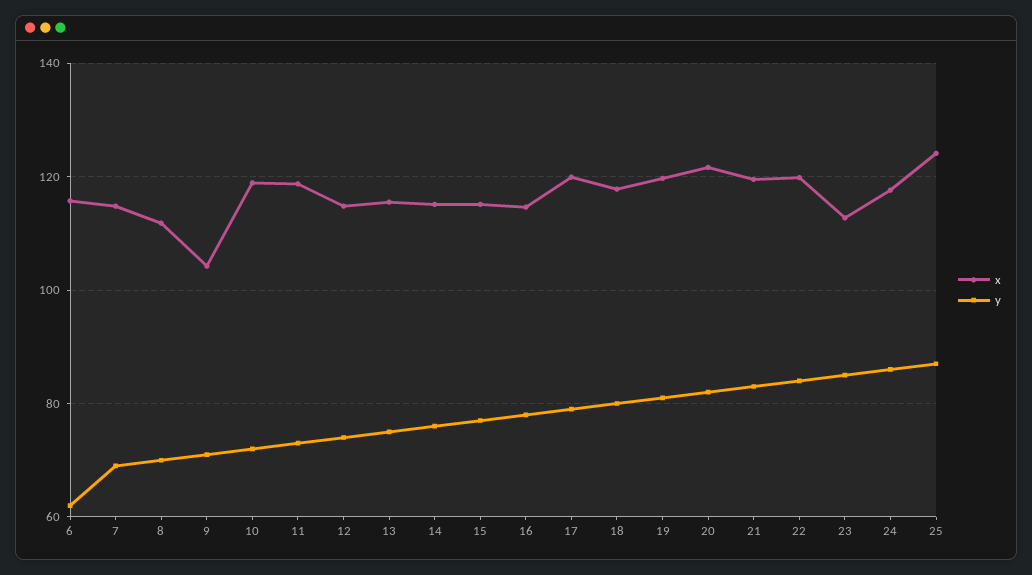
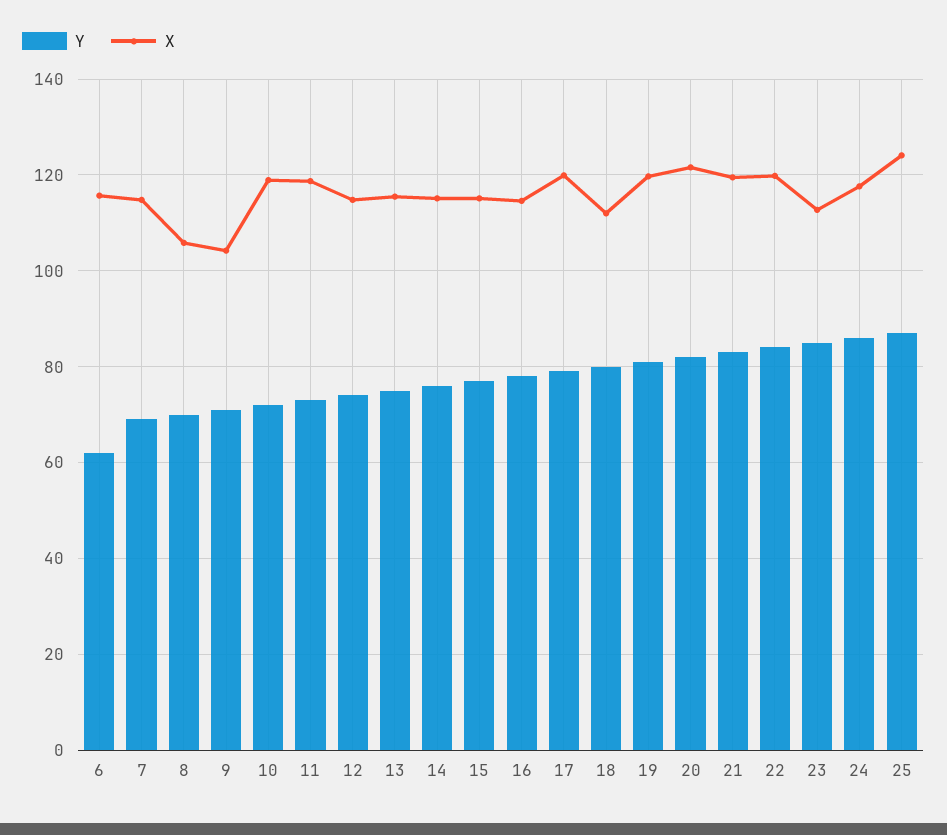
  {
    "x": {
      "6": 116,
      "7": 114,
-     "8": 112,
+     "8": 106,
      "9": 104,
      "10": 118,
      "11": 118,
      "12": 114,
      "13": 116,
      "14": 116,
      "15": 116,
      "16": 114,
      "17": 120,
-     "18": 118,
+     "18": 112,
      "19": 120,
      "20": 122,
      "21": 120,
      "22": 120,
      "23": 112,
      "24": 118,
      "25": 124
    },
    "y": {
      "6": 62,
      "7": 70,
      "8": 70,
      "9": 72,
      "10": 72,
      "11": 74,
      "12": 74,
      "13": 76,
      "14": 76,
      "15": 78,
      "16": 78,
      "17": 80,
      "18": 80,
      "19": 82,
      "20": 82,
      "21": 84,
      "22": 84,
      "23": 86,
      "24": 86,
      "25": 88
    }
  }

